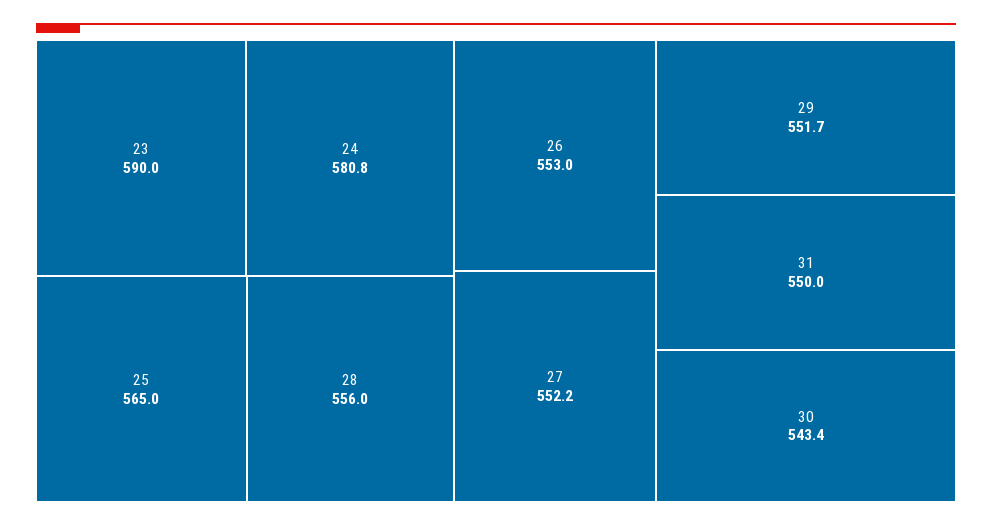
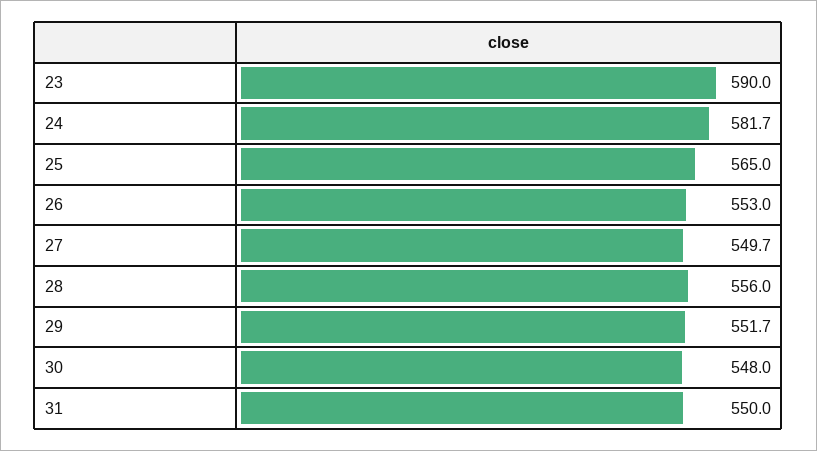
  {
    "23": 590,
-   "24": 580.8,
+   "24": 581.7,
    "25": 565,
    "28": 556,
    "26": 553,
-   "27": 552.2,
+   "27": 549.7,
    "29": 551.7,
    "31": 550,
-   "30": 543.4
+   "30": 548
  }

